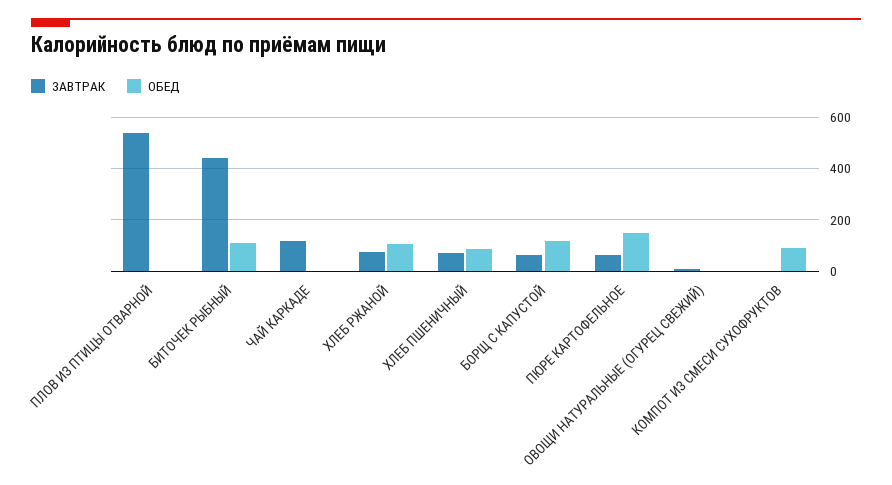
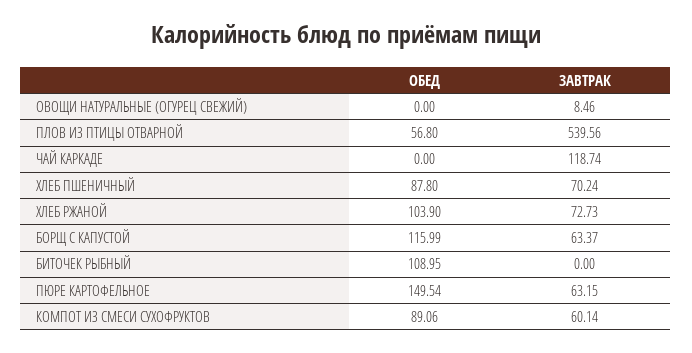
  {
    "ЗАВТРАК": {
      "ПЛОВ ИЗ ПТИЦЫ ОТВАРНОЙ": 539.56,
-     "БИТОЧЕК РЫБНЫЙ": 450,
+     "БИТОЧЕК РЫБНЫЙ": 0,
      "ЧАЙ КАРКАДЕ": 118.74,
      "ХЛЕБ РЖАНОЙ": 72.73,
      "ХЛЕБ ПШЕНИЧНЫЙ": 70.24,
      "БОРЩ С КАПУСТОЙ": 63.37,
      "ПЮРЕ КАРТОФЕЛЬНОЕ": 63.15,
      "ОВОЩИ НАТУРАЛЬНЫЕ (ОГУРЕЦ СВЕЖИЙ)": 8.46,
-     "КОМПОТ ИЗ СМЕСИ СУХОФРУКТОВ": 0
+     "КОМПОТ ИЗ СМЕСИ СУХОФРУКТОВ": 60.14
    },
    "ОБЕД": {
-     "ПЛОВ ИЗ ПТИЦЫ ОТВАРНОЙ": 0,
+     "ПЛОВ ИЗ ПТИЦЫ ОТВАРНОЙ": 56.8,
      "БИТОЧЕК РЫБНЫЙ": 108.95,
      "ЧАЙ КАРКАДЕ": 0,
      "ХЛЕБ РЖАНОЙ": 103.9,
      "ХЛЕБ ПШЕНИЧНЫЙ": 87.8,
      "БОРЩ С КАПУСТОЙ": 115.99,
      "ПЮРЕ КАРТОФЕЛЬНОЕ": 149.54,
      "ОВОЩИ НАТУРАЛЬНЫЕ (ОГУРЕЦ СВЕЖИЙ)": 0,
      "КОМПОТ ИЗ СМЕСИ СУХОФРУКТОВ": 89.06
    }
  }

